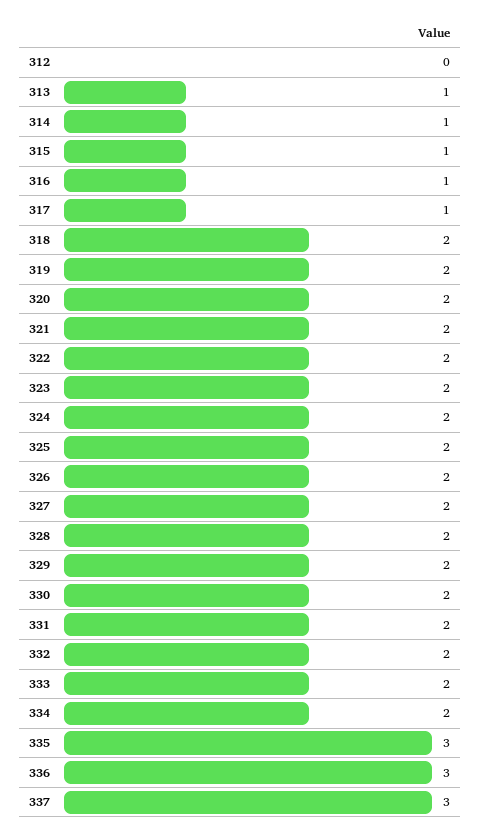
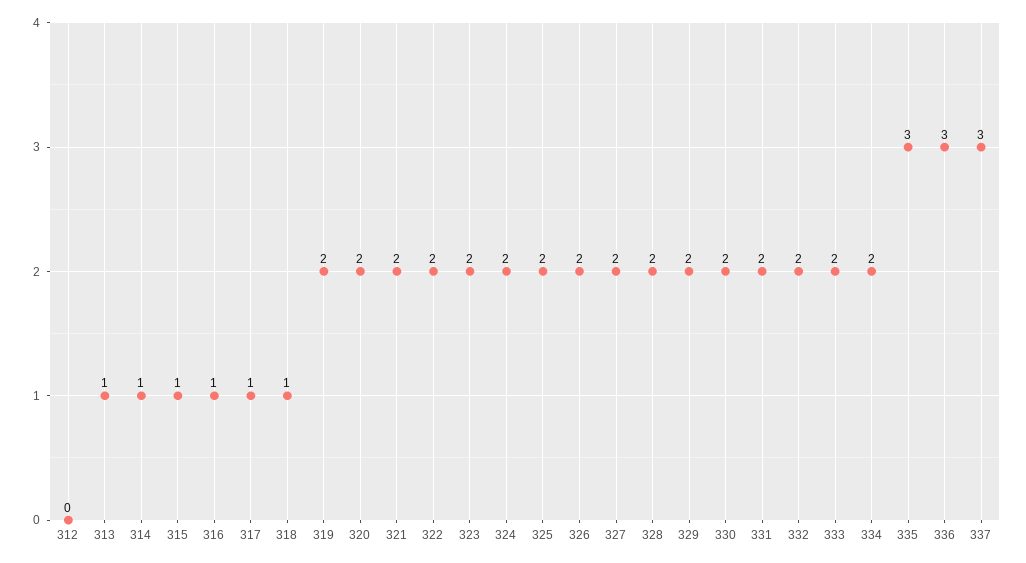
  {
    "312": 0,
    "313": 1,
    "314": 1,
    "315": 1,
    "316": 1,
    "317": 1,
-   "318": 2,
+   "318": 1,
    "319": 2,
    "320": 2,
    "321": 2,
    "322": 2,
    "323": 2,
    "324": 2,
    "325": 2,
    "326": 2,
    "327": 2,
    "328": 2,
    "329": 2,
    "330": 2,
    "331": 2,
    "332": 2,
    "333": 2,
    "334": 2,
    "335": 3,
    "336": 3,
    "337": 3
  }

